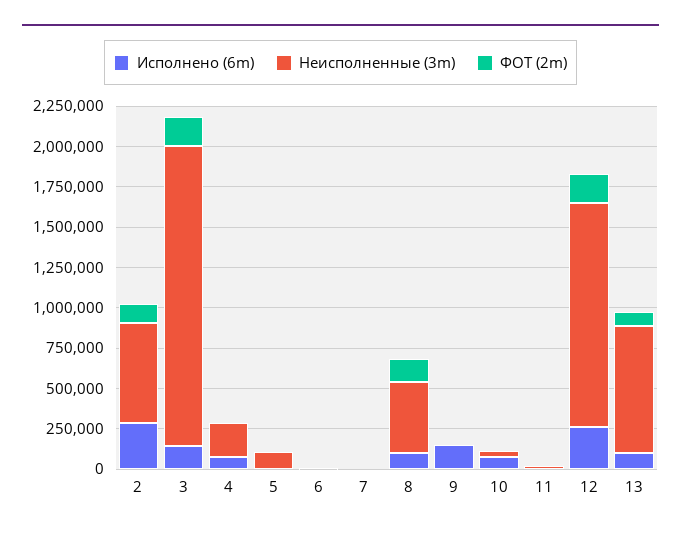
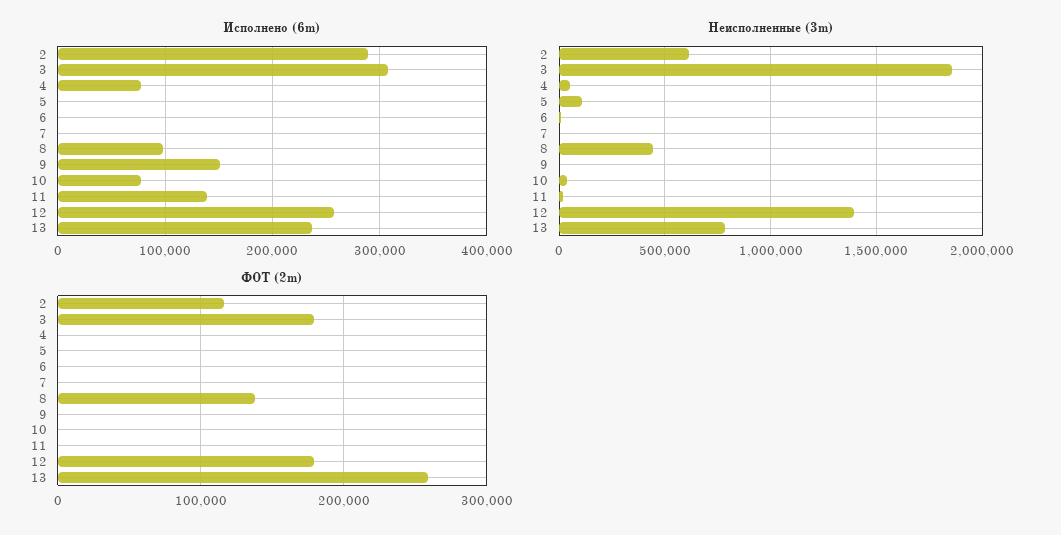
  {
    "Исполнено (6m)": {
      "2": 290000,
-     "3": 150000,
+     "3": 310000,
      "4": 80000,
      "5": 0,
      "6": 0,
      "7": 0,
      "8": 100000,
      "9": 150000,
      "10": 80000,
-     "11": 0,
+     "11": 140000,
      "12": 260000,
-     "13": 100000
+     "13": 240000
    },
    "Неисполненные (3m)": {
      "2": 600000,
      "3": 1850000,
-     "4": 200000,
+     "4": 50000,
      "5": 100000,
      "6": 0,
      "7": 0,
      "8": 450000,
      "9": 0,
      "10": 50000,
      "11": 0,
      "12": 1400000,
      "13": 800000
    },
    "ФОТ (2m)": {
      "2": 120000,
      "3": 180000,
      "4": 0,
      "5": 0,
      "6": 0,
      "7": 0,
      "8": 140000,
      "9": 0,
      "10": 0,
      "11": 0,
      "12": 180000,
-     "13": 100000
+     "13": 260000
    }
  }

